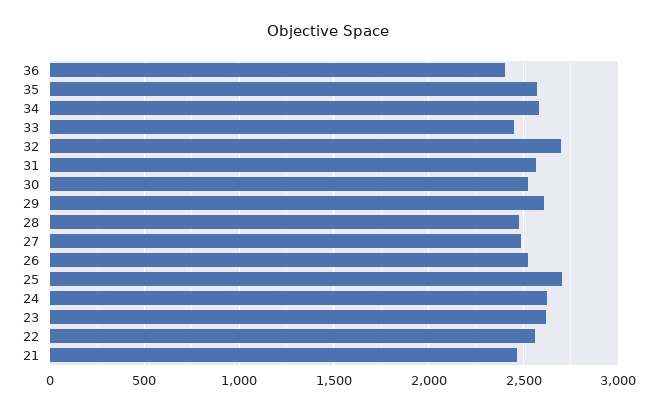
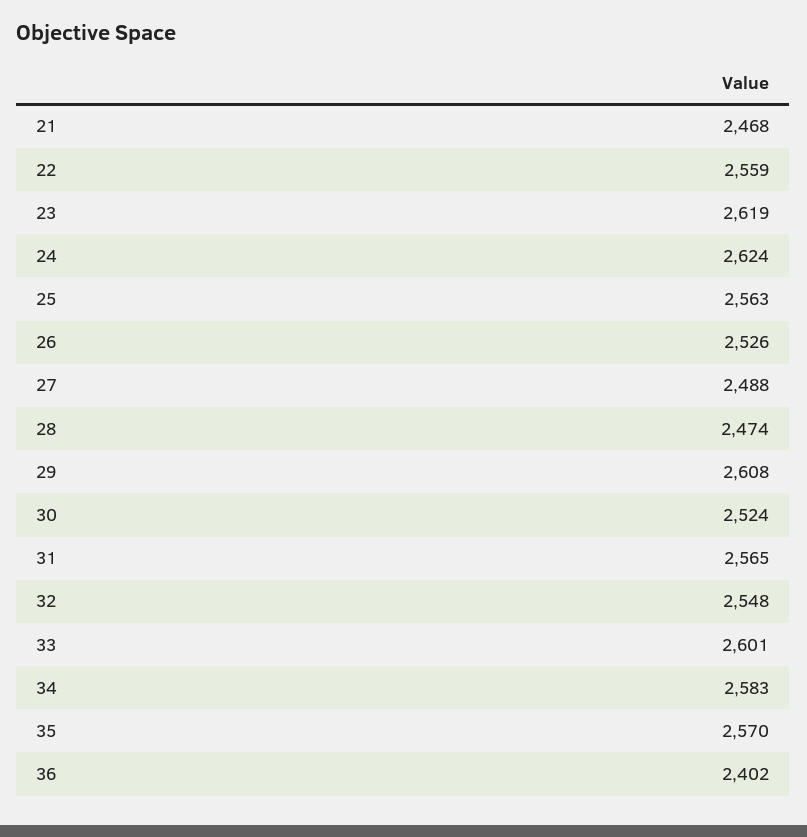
  {
    "36": 2402,
    "35": 2570,
    "34": 2583,
-   "33": 2450,
+   "33": 2601,
-   "32": 2700,
+   "32": 2548,
    "31": 2565,
    "30": 2524,
    "29": 2608,
    "28": 2474,
    "27": 2488,
    "26": 2526,
-   "25": 2700,
+   "25": 2563,
    "24": 2624,
    "23": 2619,
    "22": 2559,
    "21": 2468
  }

